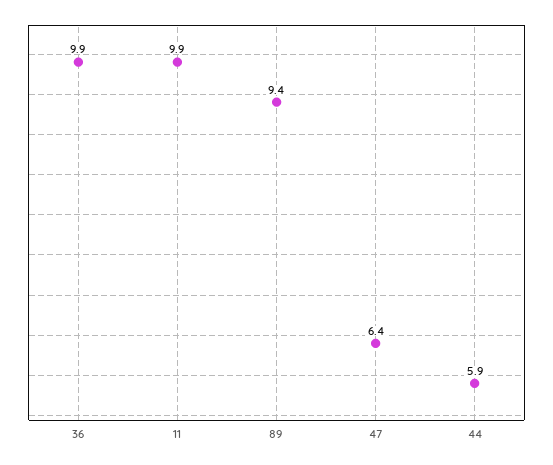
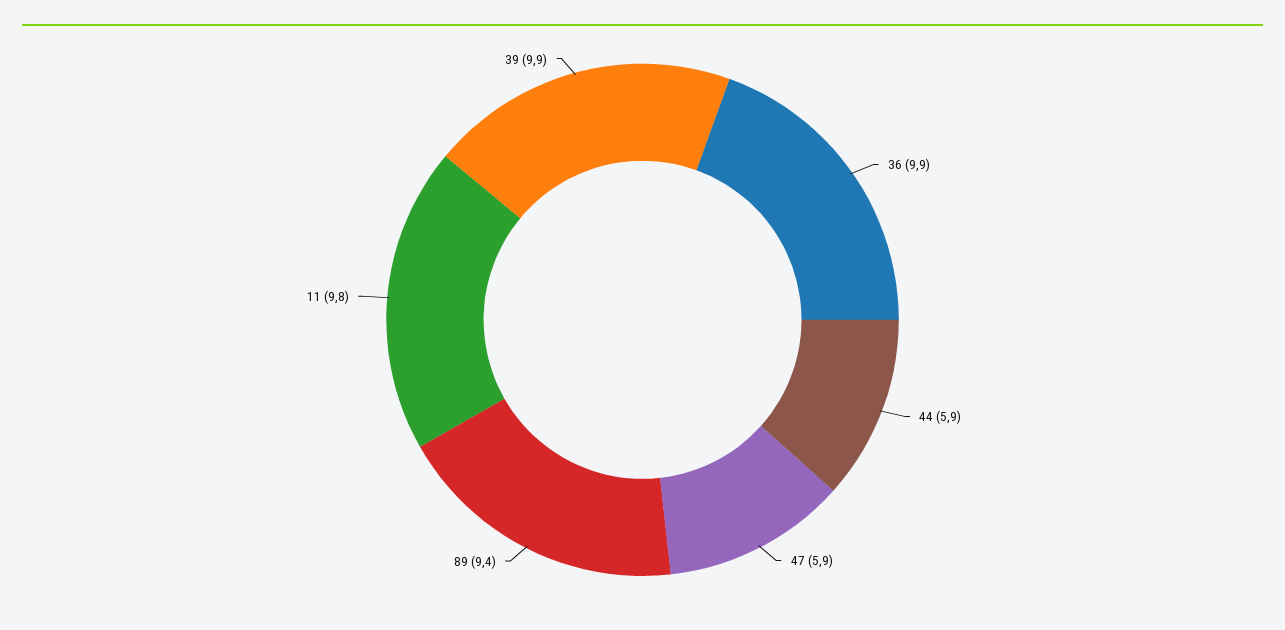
  {
    "36": 9.9,
-   "11": 9.9,
+   "11": 9.8,
    "89": 9.4,
-   "47": 6.4,
+   "47": 5.9,
-   "44": 5.9
+   "44": 5.9,
+   "39": 9.9
  }

